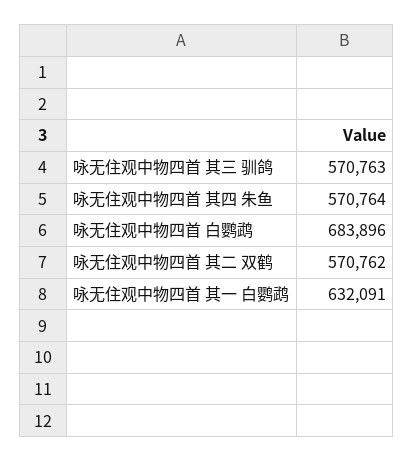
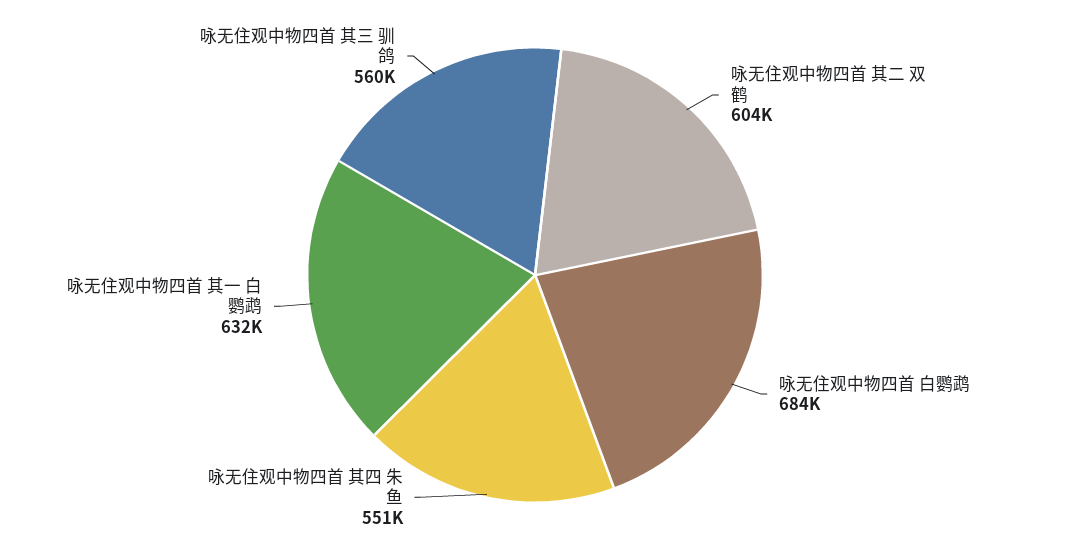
  {
-   "咏无住观中物四首 其三 驯鸽": 570763,
+   "咏无住观中物四首 其三 驯鸽": 560000,
-   "咏无住观中物四首 其四 朱鱼": 570764,
+   "咏无住观中物四首 其四 朱鱼": 551000,
    "咏无住观中物四首 白鹦鹉": 683896,
-   "咏无住观中物四首 其二 双鹤": 570762,
+   "咏无住观中物四首 其二 双鹤": 604000,
    "咏无住观中物四首 其一 白鹦鹉": 632091
  }

